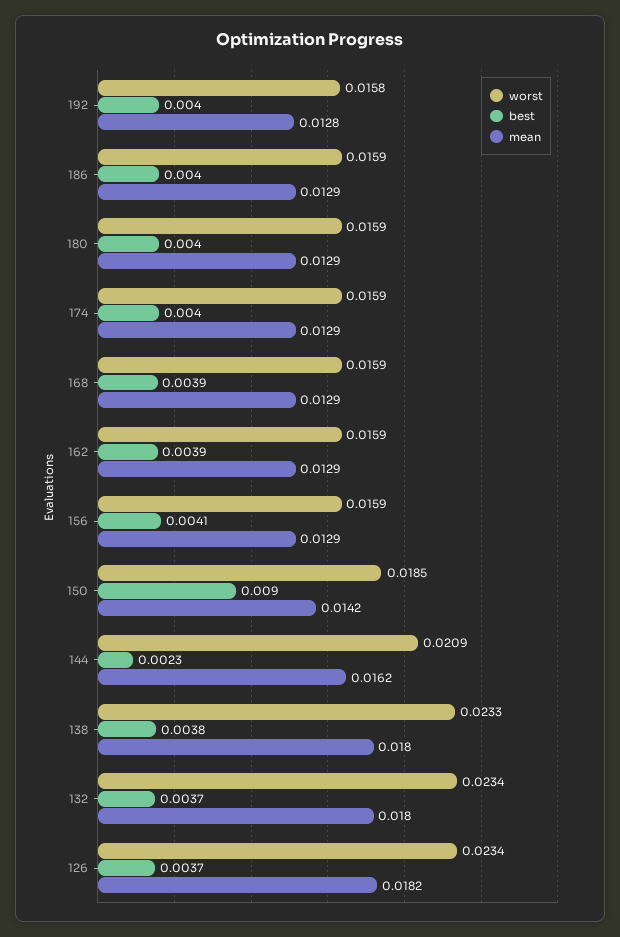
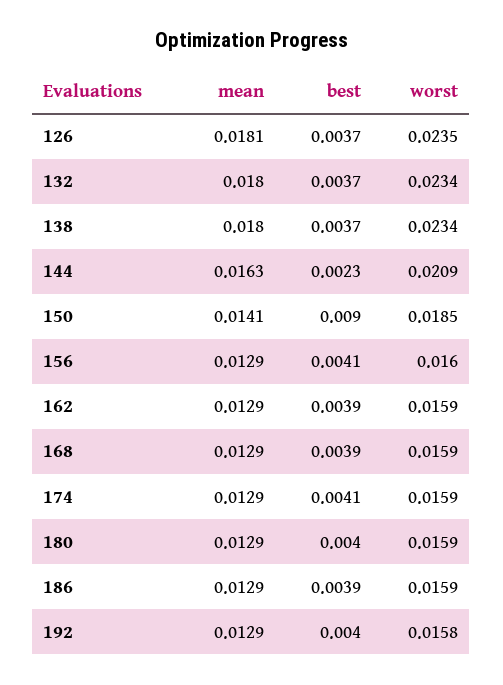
  {
    "worst": {
      "192": 0.0158,
      "186": 0.0159,
      "180": 0.0159,
      "174": 0.0159,
      "168": 0.0159,
      "162": 0.0159,
-     "156": 0.0159,
+     "156": 0.016,
      "150": 0.0185,
      "144": 0.0209,
-     "138": 0.0233,
+     "138": 0.0234,
      "132": 0.0234,
-     "126": 0.0234
+     "126": 0.0235
    },
    "best": {
      "192": 0.004,
-     "186": 0.004,
+     "186": 0.0039,
      "180": 0.004,
-     "174": 0.004,
+     "174": 0.0041,
      "168": 0.0039,
      "162": 0.0039,
      "156": 0.0041,
      "150": 0.009,
      "144": 0.0023,
-     "138": 0.0038,
+     "138": 0.0037,
      "132": 0.0037,
      "126": 0.0037
    },
    "mean": {
-     "192": 0.0128,
+     "192": 0.0129,
      "186": 0.0129,
      "180": 0.0129,
      "174": 0.0129,
      "168": 0.0129,
      "162": 0.0129,
      "156": 0.0129,
-     "150": 0.0142,
+     "150": 0.0141,
-     "144": 0.0162,
+     "144": 0.0163,
      "138": 0.018,
      "132": 0.018,
-     "126": 0.0182
+     "126": 0.0181
    }
  }

